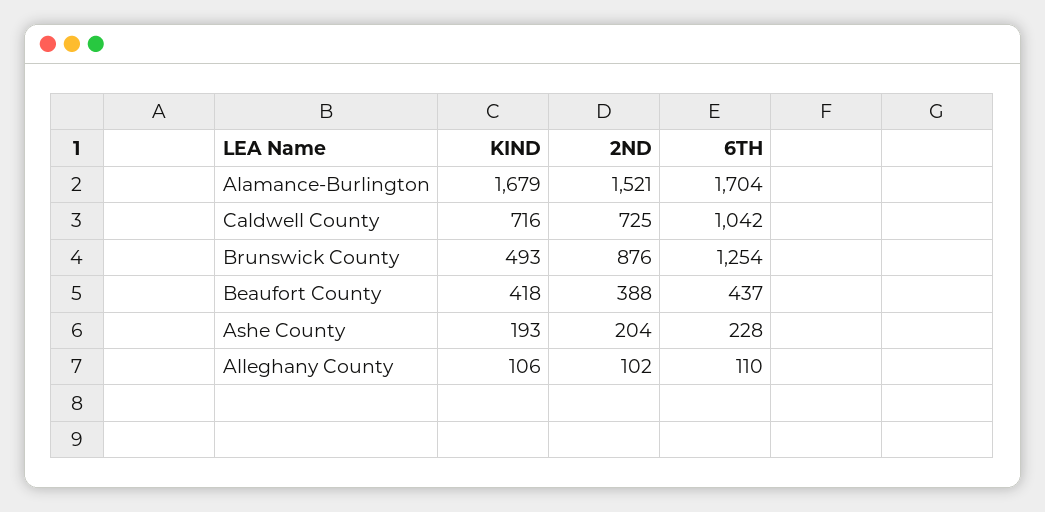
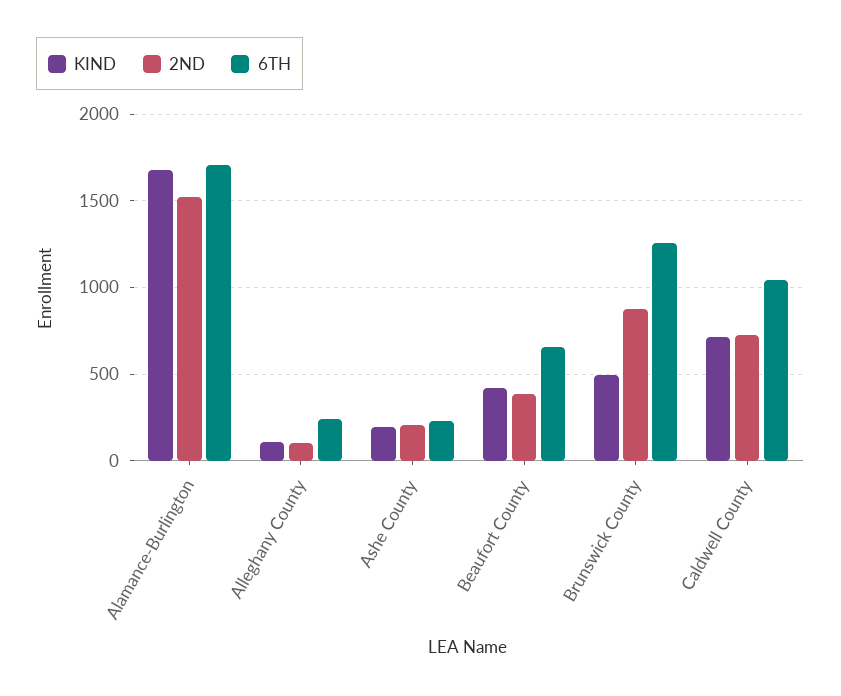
  {
    "KIND": {
      "Alamance-Burlington": 1679,
      "Caldwell County": 716,
      "Brunswick County": 493,
      "Beaufort County": 418,
      "Ashe County": 193,
      "Alleghany County": 106
    },
    "2ND": {
      "Alamance-Burlington": 1521,
      "Caldwell County": 725,
      "Brunswick County": 876,
      "Beaufort County": 388,
      "Ashe County": 204,
      "Alleghany County": 102
    },
    "6TH": {
      "Alamance-Burlington": 1704,
      "Caldwell County": 1042,
      "Brunswick County": 1254,
-     "Beaufort County": 437,
+     "Beaufort County": 650,
      "Ashe County": 228,
-     "Alleghany County": 110
+     "Alleghany County": 250
    }
  }

